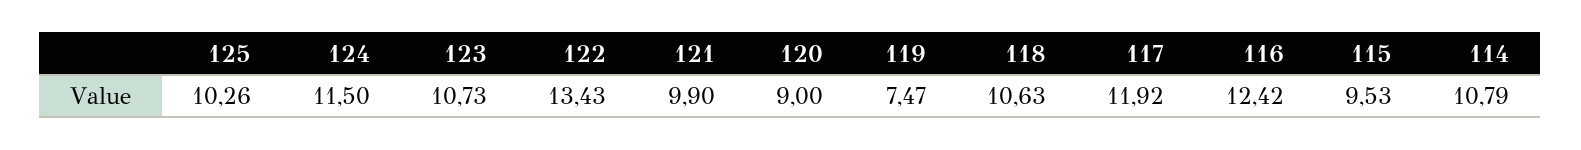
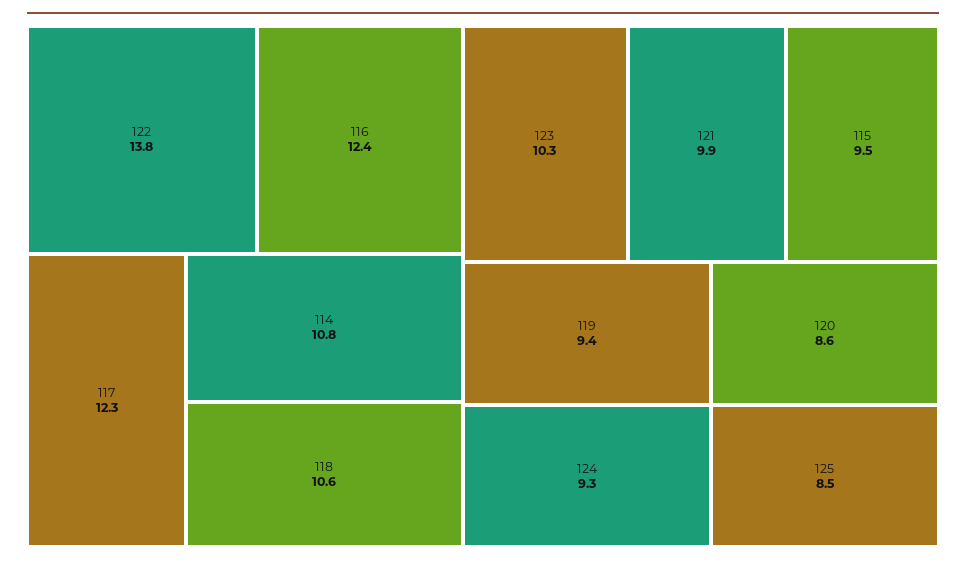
  {
-   "125": 10.26,
+   "125": 8.5,
-   "124": 11.5,
+   "124": 9.3,
-   "123": 10.73,
+   "123": 10.3,
-   "122": 13.43,
+   "122": 13.8,
    "121": 9.9,
-   "120": 9,
+   "120": 8.6,
-   "119": 7.47,
+   "119": 9.4,
    "118": 10.63,
-   "117": 11.92,
+   "117": 12.3,
    "116": 12.42,
    "115": 9.53,
    "114": 10.79
  }

